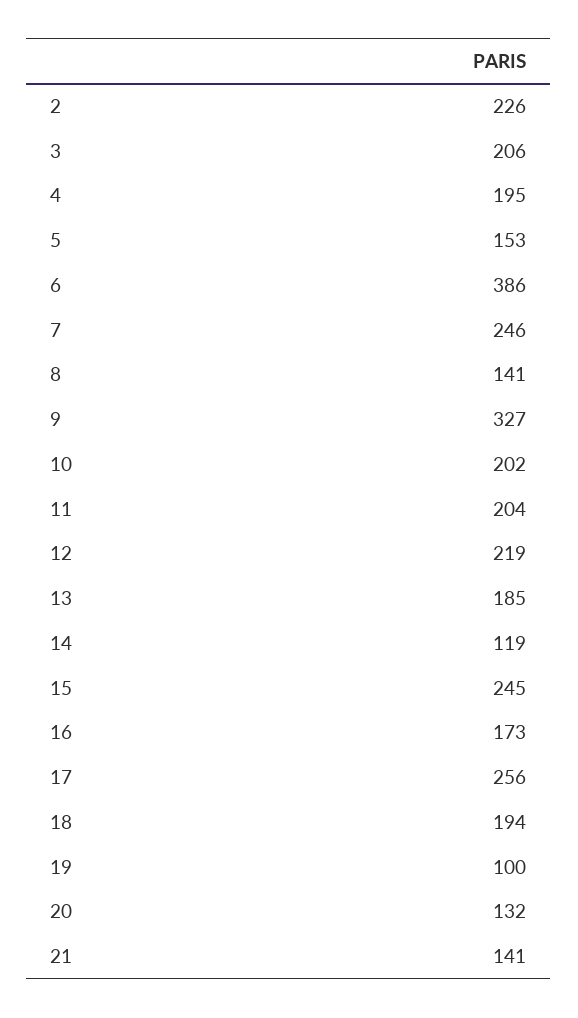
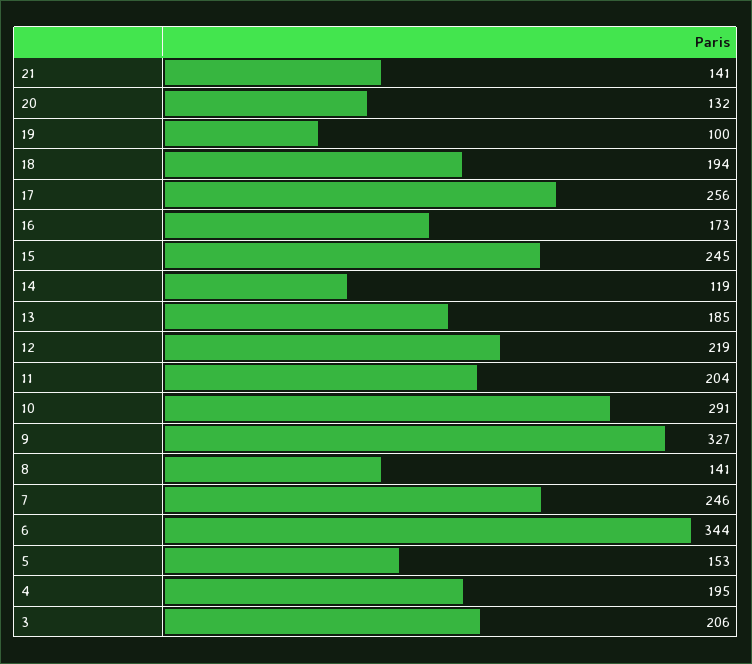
  {
-   "2": 226,
    "3": 206,
    "4": 195,
    "5": 153,
-   "6": 386,
+   "6": 344,
    "7": 246,
    "8": 141,
    "9": 327,
-   "10": 202,
+   "10": 291,
    "11": 204,
    "12": 219,
    "13": 185,
    "14": 119,
    "15": 245,
    "16": 173,
    "17": 256,
    "18": 194,
    "19": 100,
    "20": 132,
    "21": 141
  }

